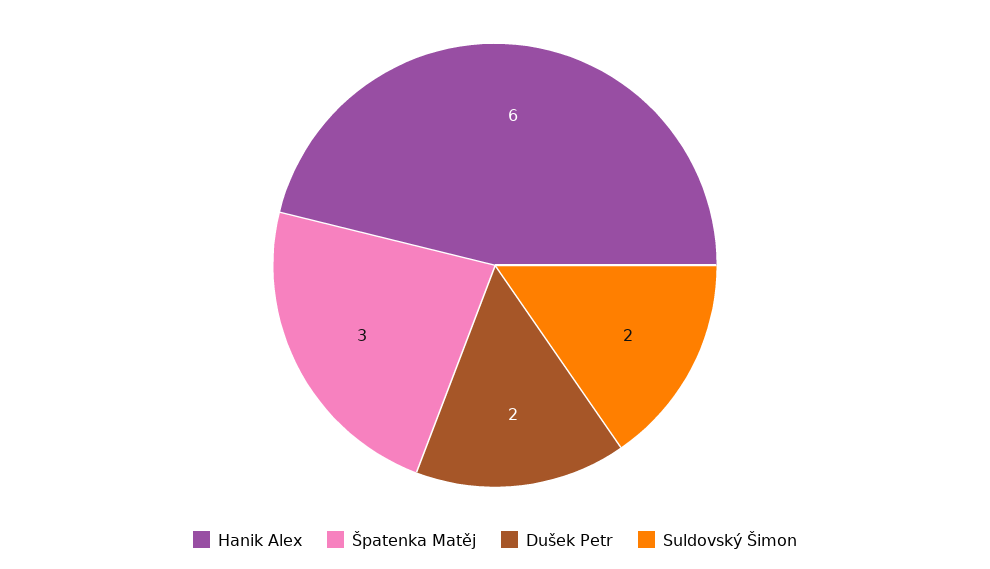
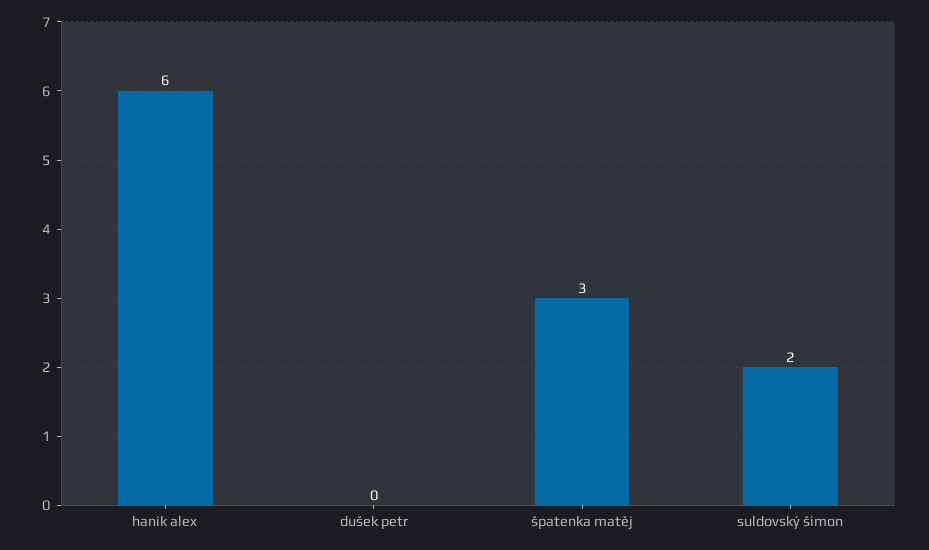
  {
    "Hanik Alex": 6,
    "Špatenka Matěj": 3,
-   "Dušek Petr": 2,
+   "Dušek Petr": 0,
    "Suldovský Šimon": 2
  }

